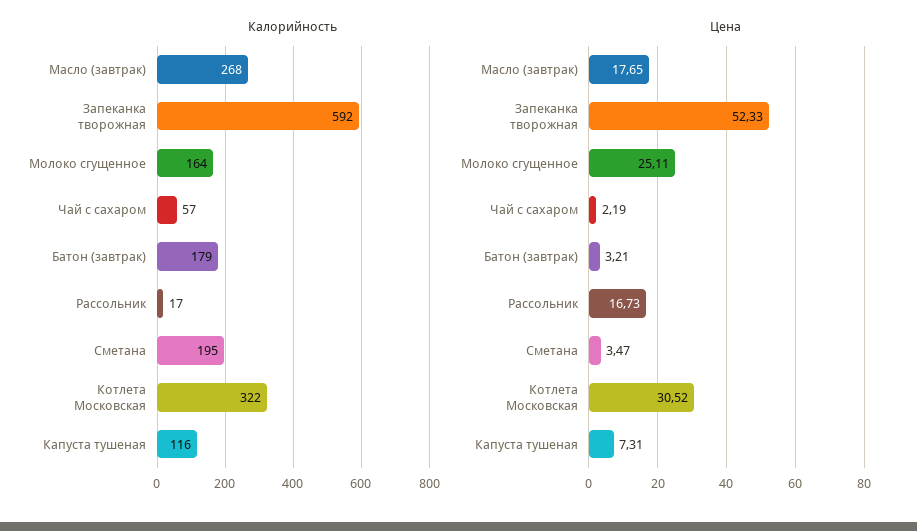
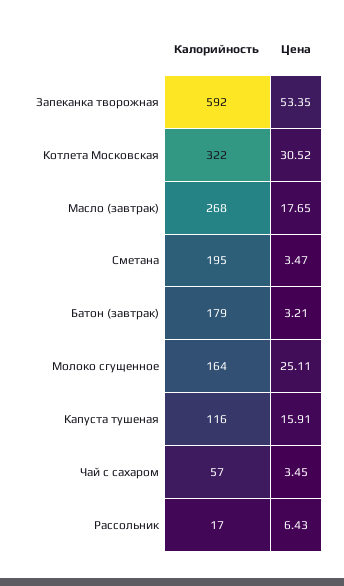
  {
    "Калорийность": {
      "Масло (завтрак)": 268,
      "Запеканка творожная": 592,
      "Молоко сгущенное": 164,
      "Чай с сахаром": 57,
      "Батон (завтрак)": 179,
      "Рассольник": 17,
      "Сметана": 195,
      "Котлета Московская": 322,
      "Капуста тушеная": 116
    },
    "Цена": {
      "Масло (завтрак)": 17.65,
-     "Запеканка творожная": 52.33,
+     "Запеканка творожная": 53.35,
      "Молоко сгущенное": 25.11,
-     "Чай с сахаром": 2.19,
+     "Чай с сахаром": 3.45,
      "Батон (завтрак)": 3.21,
-     "Рассольник": 16.73,
+     "Рассольник": 6.43,
      "Сметана": 3.47,
      "Котлета Московская": 30.52,
-     "Капуста тушеная": 7.31
+     "Капуста тушеная": 15.91
    }
  }

